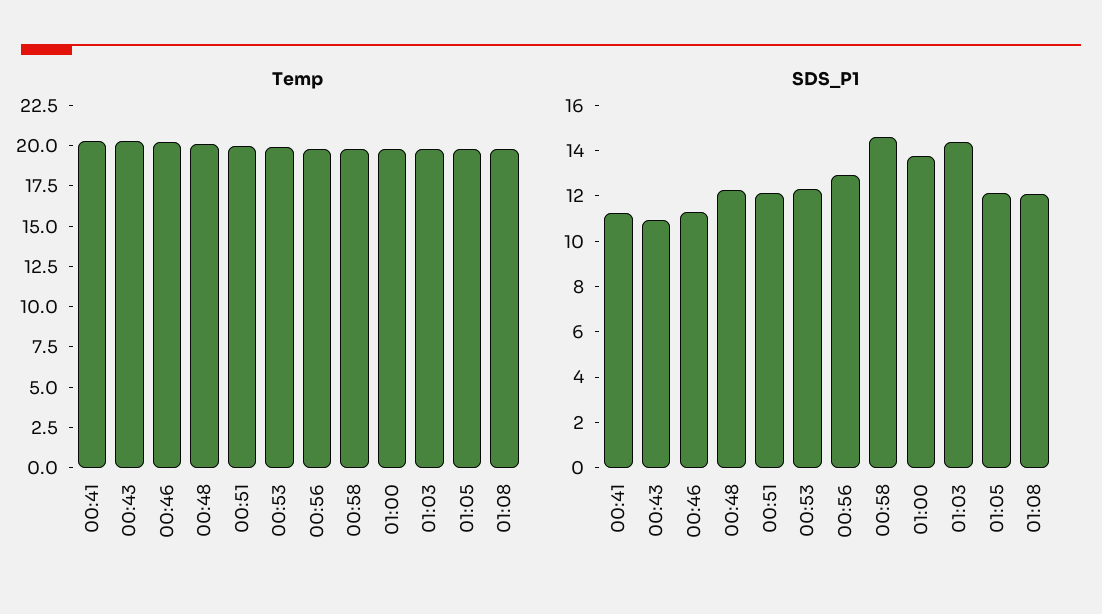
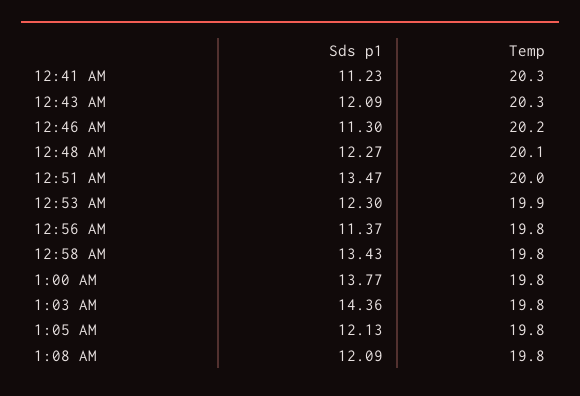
  {
    "Temp": {
      "00:41": 20.3,
      "00:43": 20.3,
      "00:46": 20.2,
      "00:48": 20.1,
      "00:51": 20,
      "00:53": 19.9,
      "00:56": 19.8,
      "00:58": 19.8,
      "01:00": 19.8,
      "01:03": 19.8,
      "01:05": 19.8,
      "01:08": 19.8
    },
    "SDS_P1": {
      "00:41": 11.23,
-     "00:43": 11,
+     "00:43": 12.09,
      "00:46": 11.3,
      "00:48": 12.27,
-     "00:51": 12,
+     "00:51": 13.47,
      "00:53": 12.3,
-     "00:56": 13,
+     "00:56": 11.37,
-     "00:58": 14.5,
+     "00:58": 13.43,
      "01:00": 13.77,
      "01:03": 14.36,
      "01:05": 12.13,
      "01:08": 12.09
    }
  }

